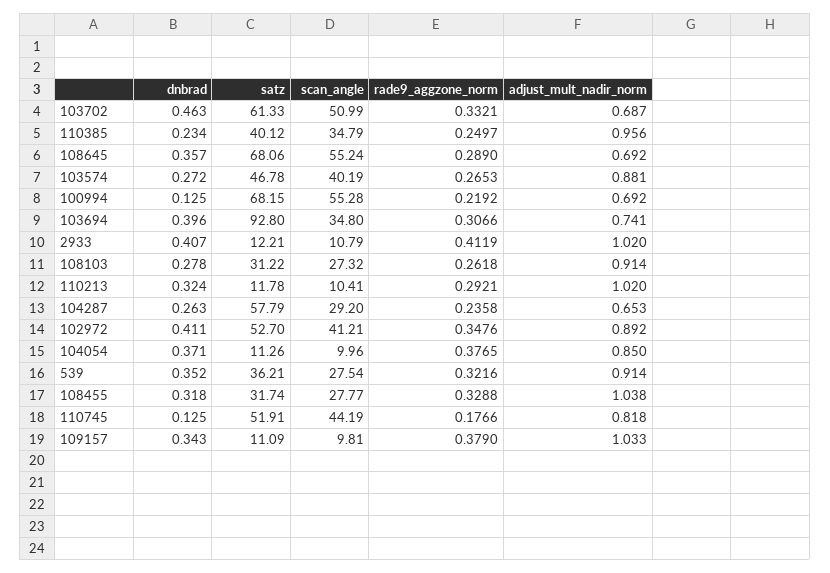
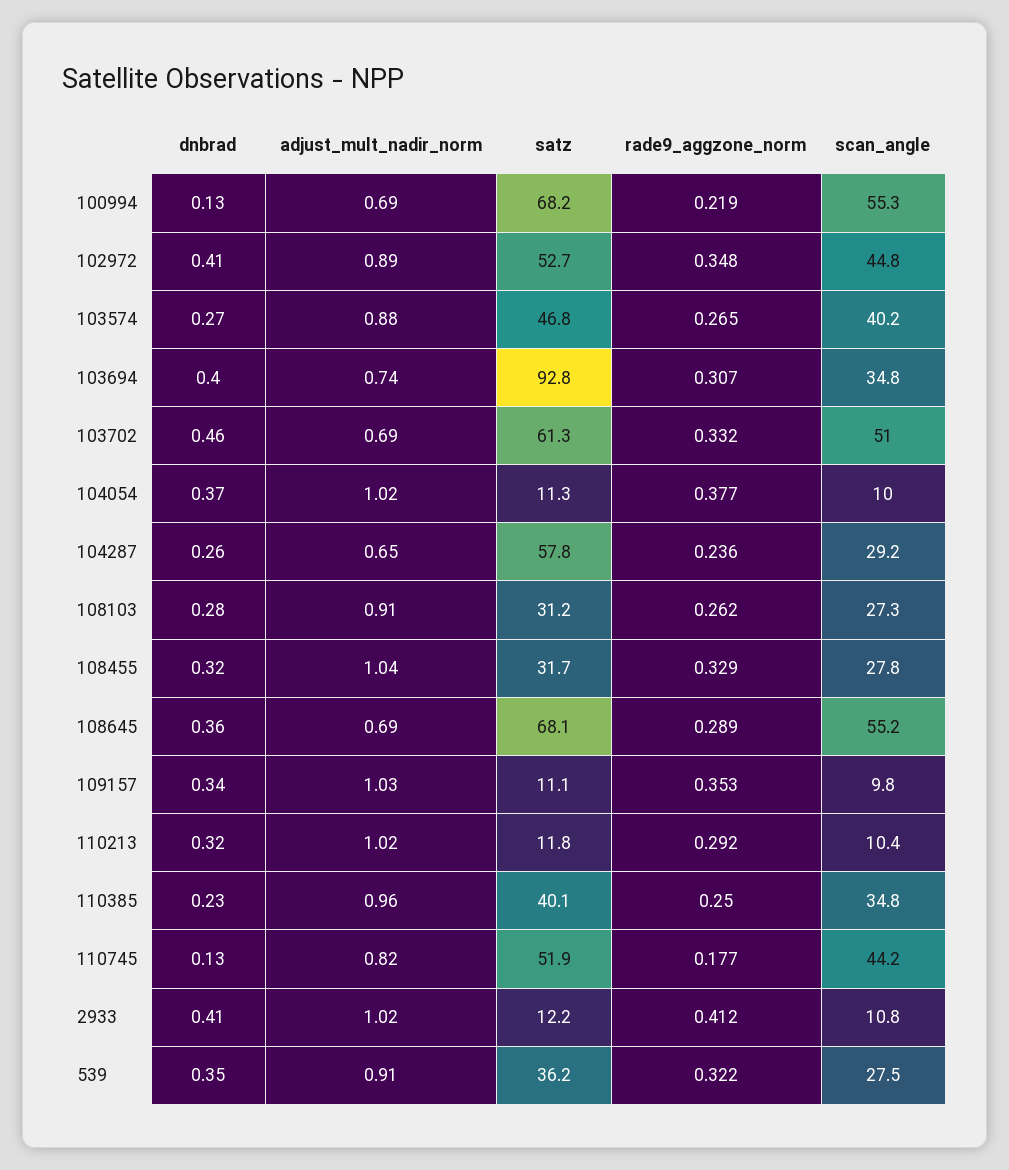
  {
    "dnbrad": {
      "103702": 0.463,
      "110385": 0.234,
      "108645": 0.357,
      "103574": 0.272,
      "100994": 0.125,
      "103694": 0.396,
      "2933": 0.407,
      "108103": 0.278,
      "110213": 0.324,
      "104287": 0.263,
      "102972": 0.411,
      "104054": 0.371,
      "539": 0.352,
      "108455": 0.318,
      "110745": 0.125,
      "109157": 0.343
    },
    "satz": {
      "103702": 61.33,
      "110385": 40.12,
      "108645": 68.06,
      "103574": 46.78,
      "100994": 68.15,
      "103694": 92.8,
      "2933": 12.21,
      "108103": 31.22,
      "110213": 11.78,
      "104287": 57.79,
      "102972": 52.7,
      "104054": 11.26,
      "539": 36.21,
      "108455": 31.74,
      "110745": 51.91,
      "109157": 11.09
    },
    "scan_angle": {
      "103702": 50.99,
      "110385": 34.79,
      "108645": 55.24,
      "103574": 40.19,
      "100994": 55.28,
      "103694": 34.8,
      "2933": 10.79,
      "108103": 27.32,
      "110213": 10.41,
      "104287": 29.2,
-     "102972": 41.21,
+     "102972": 44.8,
      "104054": 9.96,
      "539": 27.54,
      "108455": 27.77,
      "110745": 44.19,
      "109157": 9.81
    },
    "rade9_aggzone_norm": {
      "103702": 0.3321,
      "110385": 0.2497,
      "108645": 0.289,
      "103574": 0.2653,
      "100994": 0.2192,
      "103694": 0.3066,
      "2933": 0.4119,
      "108103": 0.2618,
      "110213": 0.2921,
      "104287": 0.2358,
      "102972": 0.3476,
      "104054": 0.3765,
      "539": 0.3216,
      "108455": 0.3288,
      "110745": 0.1766,
-     "109157": 0.379
+     "109157": 0.353
    },
    "adjust_mult_nadir_norm": {
      "103702": 0.687,
      "110385": 0.956,
      "108645": 0.692,
      "103574": 0.881,
      "100994": 0.692,
      "103694": 0.741,
      "2933": 1.02,
      "108103": 0.914,
      "110213": 1.02,
      "104287": 0.653,
      "102972": 0.892,
-     "104054": 0.85,
+     "104054": 1.02,
      "539": 0.914,
      "108455": 1.038,
      "110745": 0.818,
      "109157": 1.033
    }
  }

